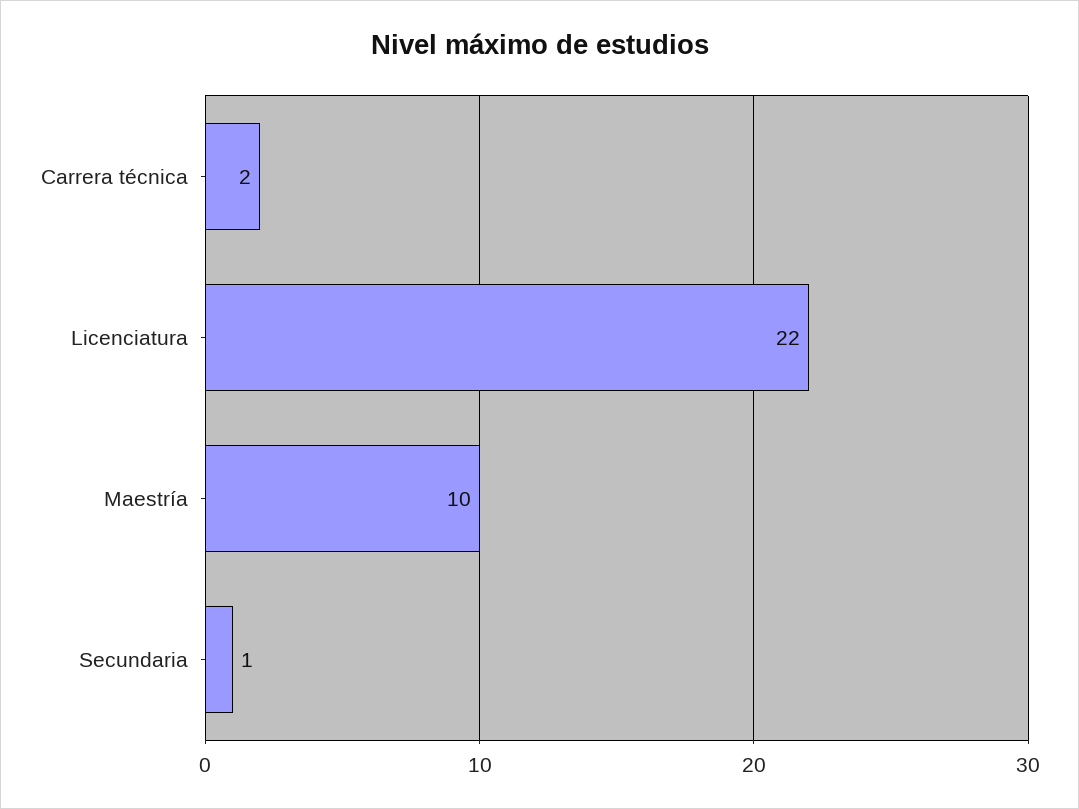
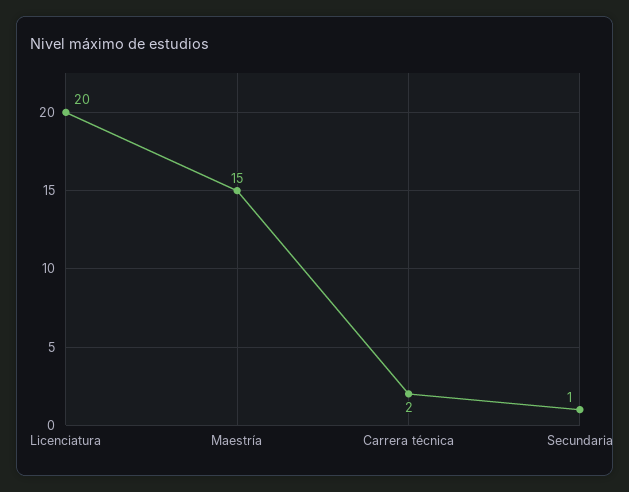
  {
    "Carrera técnica": 2,
-   "Licenciatura": 22,
+   "Licenciatura": 20,
-   "Maestría": 10,
+   "Maestría": 15,
    "Secundaria": 1
  }

